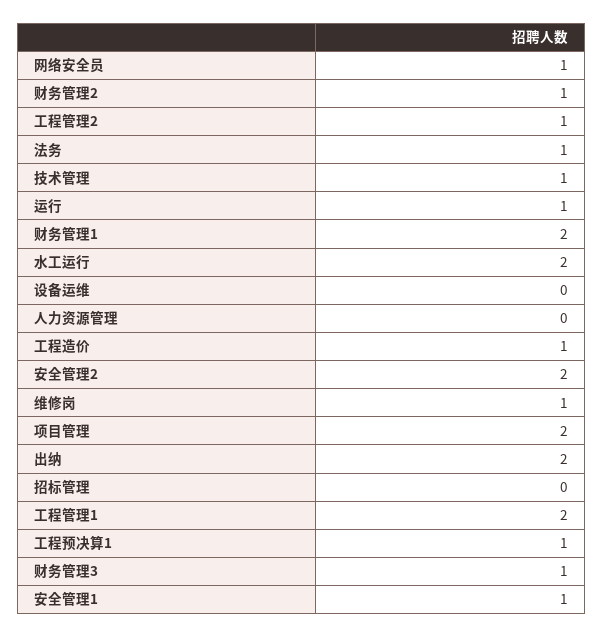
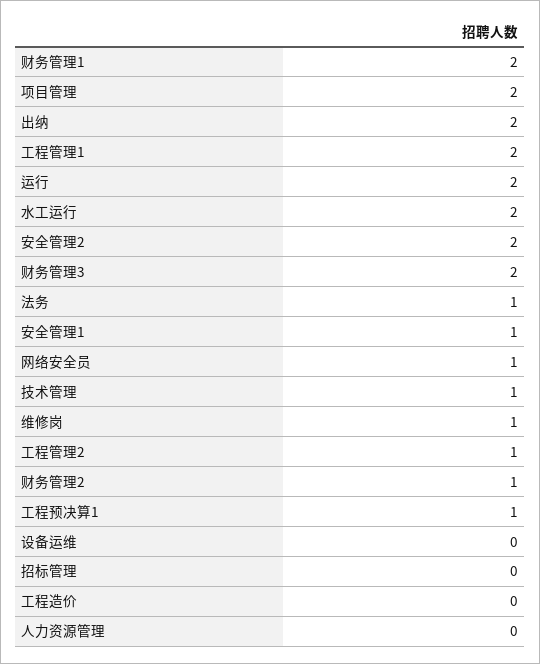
  {
    "网络安全员": 1,
    "财务管理2": 1,
    "工程管理2": 1,
    "法务": 1,
    "技术管理": 1,
-   "运行": 1,
+   "运行": 2,
    "财务管理1": 2,
    "水工运行": 2,
    "设备运维": 0,
    "人力资源管理": 0,
-   "工程造价": 1,
+   "工程造价": 0,
    "安全管理2": 2,
    "维修岗": 1,
    "项目管理": 2,
    "出纳": 2,
    "招标管理": 0,
    "工程管理1": 2,
    "工程预决算1": 1,
-   "财务管理3": 1,
+   "财务管理3": 2,
    "安全管理1": 1
  }

